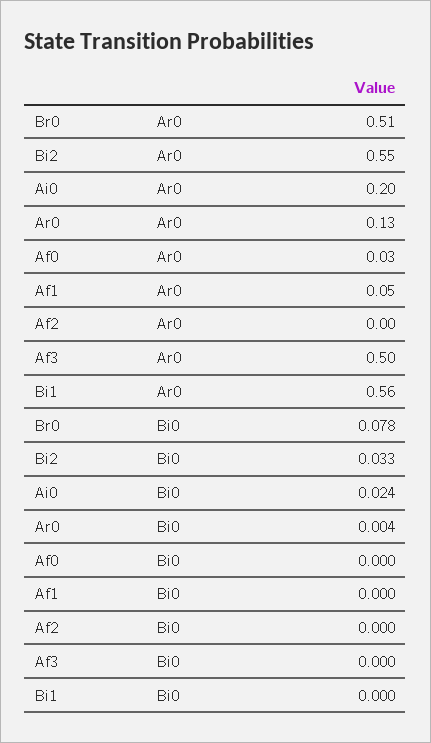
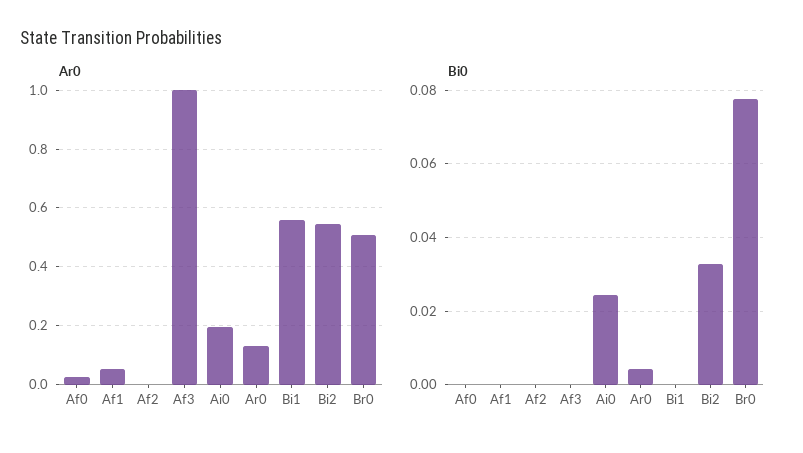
  {
    "Ar0": {
      "Br0": 0.51,
      "Bi2": 0.55,
      "Ai0": 0.2,
      "Ar0": 0.13,
      "Af0": 0.03,
      "Af1": 0.05,
      "Af2": 0,
-     "Af3": 0.5,
+     "Af3": 1,
      "Bi1": 0.56
    },
    "Bi0": {
      "Br0": 0.078,
      "Bi2": 0.033,
      "Ai0": 0.024,
      "Ar0": 0.004,
      "Af0": 0,
      "Af1": 0,
      "Af2": 0,
      "Af3": 0,
      "Bi1": 0
    }
  }

